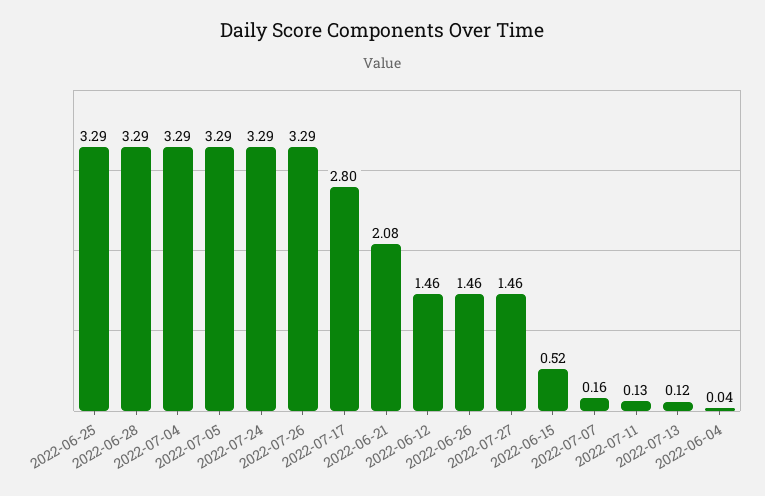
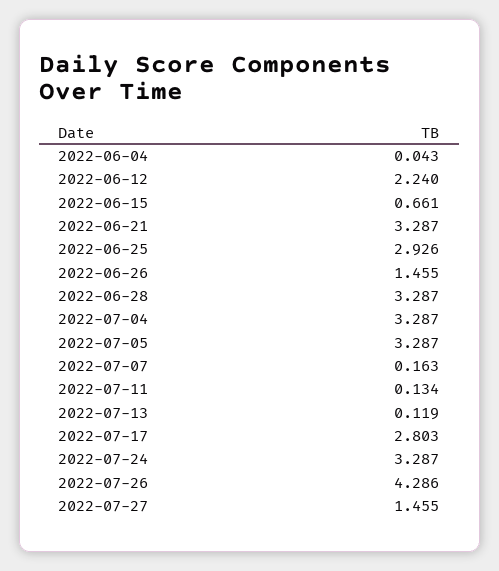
  {
-   "2022-06-25": 3.29,
+   "2022-06-25": 2.926,
    "2022-06-28": 3.287,
    "2022-07-04": 3.287,
    "2022-07-05": 3.287,
    "2022-07-24": 3.287,
-   "2022-07-26": 3.29,
+   "2022-07-26": 4.286,
    "2022-07-17": 2.803,
-   "2022-06-21": 2.08,
+   "2022-06-21": 3.287,
-   "2022-06-12": 1.46,
+   "2022-06-12": 2.24,
    "2022-06-26": 1.455,
    "2022-07-27": 1.455,
-   "2022-06-15": 0.52,
+   "2022-06-15": 0.661,
    "2022-07-07": 0.163,
    "2022-07-11": 0.134,
    "2022-07-13": 0.119,
    "2022-06-04": 0.043
  }

